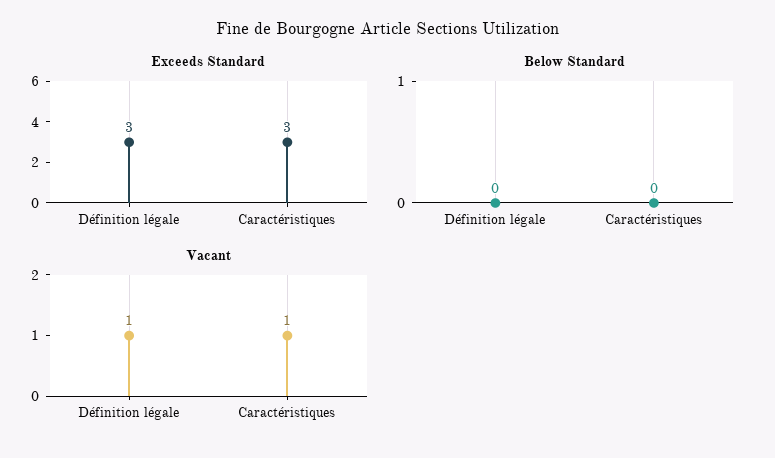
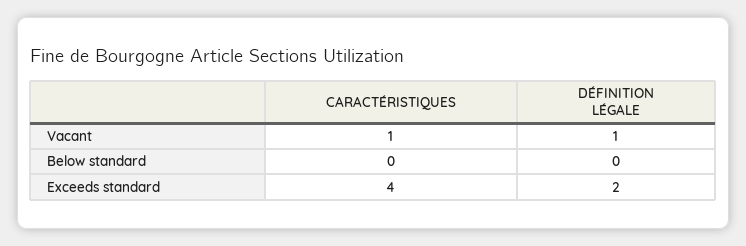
  {
    "Exceeds Standard": {
-     "Définition légale": 3,
+     "Définition légale": 2,
-     "Caractéristiques": 3
+     "Caractéristiques": 4
    },
    "Below Standard": {
      "Définition légale": 0,
      "Caractéristiques": 0
    },
    "Vacant": {
      "Définition légale": 1,
      "Caractéristiques": 1
    }
  }

